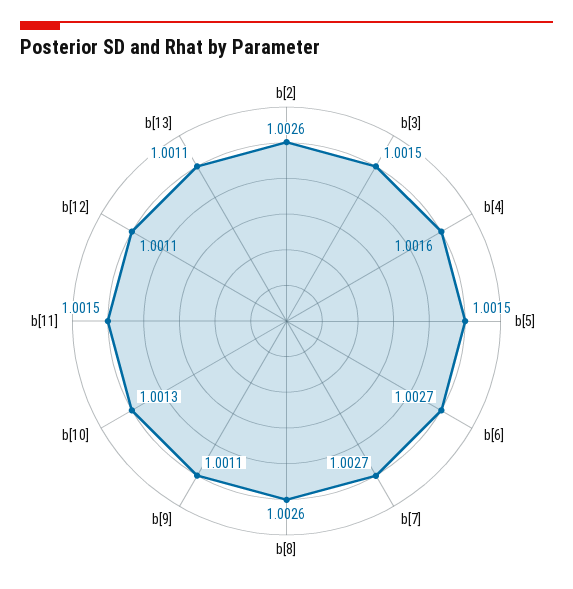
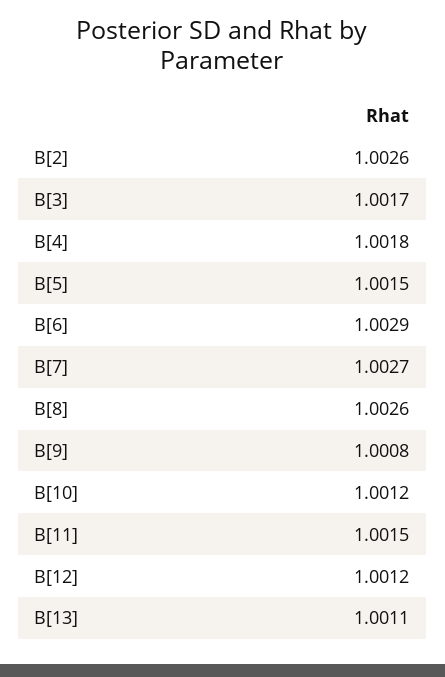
  {
    "b[2]": 1.0026,
-   "b[3]": 1.0015,
+   "b[3]": 1.0017,
-   "b[4]": 1.0016,
+   "b[4]": 1.0018,
    "b[5]": 1.0015,
-   "b[6]": 1.0027,
+   "b[6]": 1.0029,
    "b[7]": 1.0027,
    "b[8]": 1.0026,
-   "b[9]": 1.0011,
+   "b[9]": 1.0008,
-   "b[10]": 1.0013,
+   "b[10]": 1.0012,
    "b[11]": 1.0015,
-   "b[12]": 1.0011,
+   "b[12]": 1.0012,
    "b[13]": 1.0011
  }

